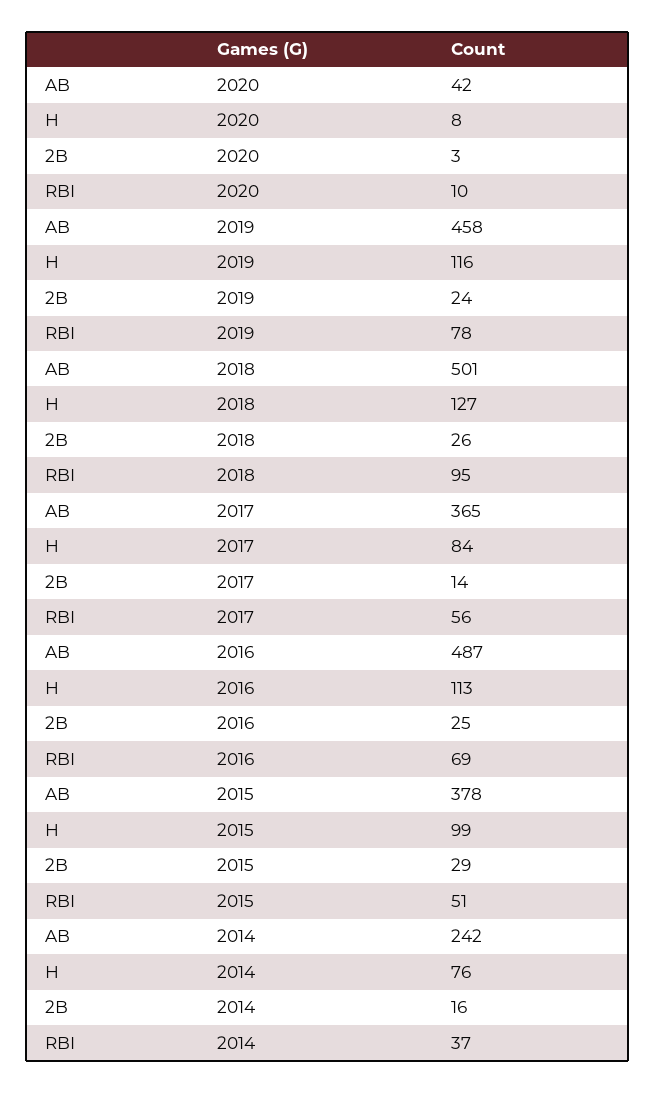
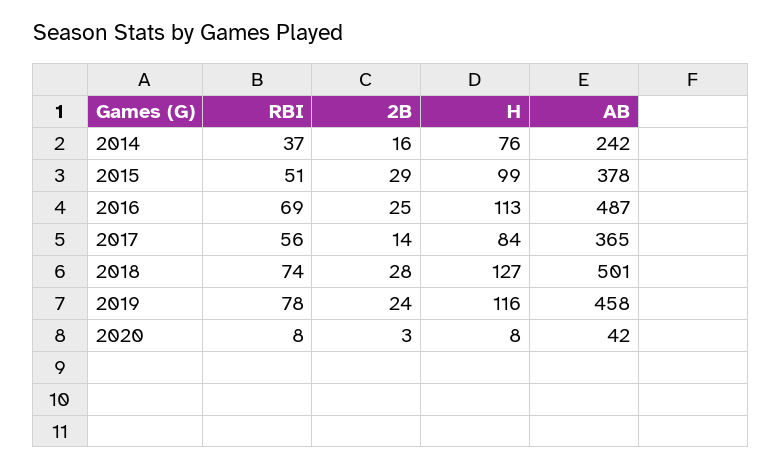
  {
    "AB": {
      "2020": 42,
      "2019": 458,
      "2018": 501,
      "2017": 365,
      "2016": 487,
      "2015": 378,
      "2014": 242
    },
    "H": {
      "2020": 8,
      "2019": 116,
      "2018": 127,
      "2017": 84,
      "2016": 113,
      "2015": 99,
      "2014": 76
    },
    "2B": {
      "2020": 3,
      "2019": 24,
-     "2018": 26,
+     "2018": 28,
      "2017": 14,
      "2016": 25,
      "2015": 29,
      "2014": 16
    },
    "RBI": {
-     "2020": 10,
+     "2020": 8,
      "2019": 78,
-     "2018": 95,
+     "2018": 74,
      "2017": 56,
      "2016": 69,
      "2015": 51,
      "2014": 37
    }
  }

